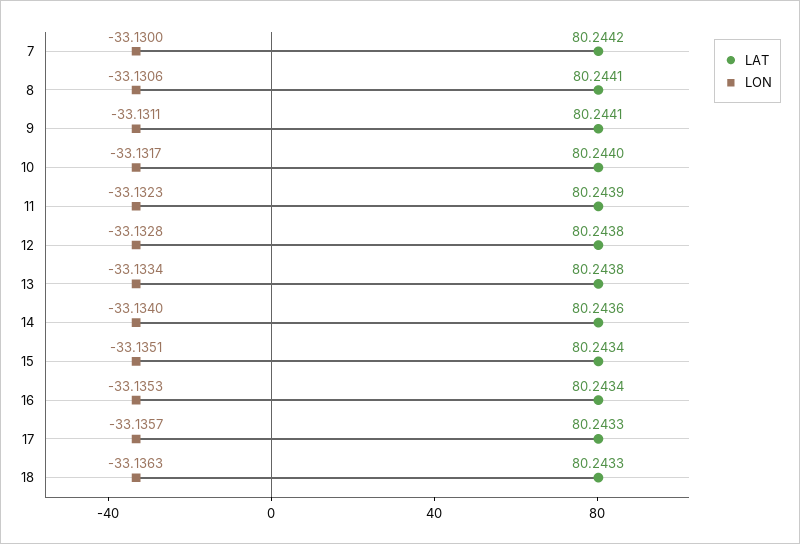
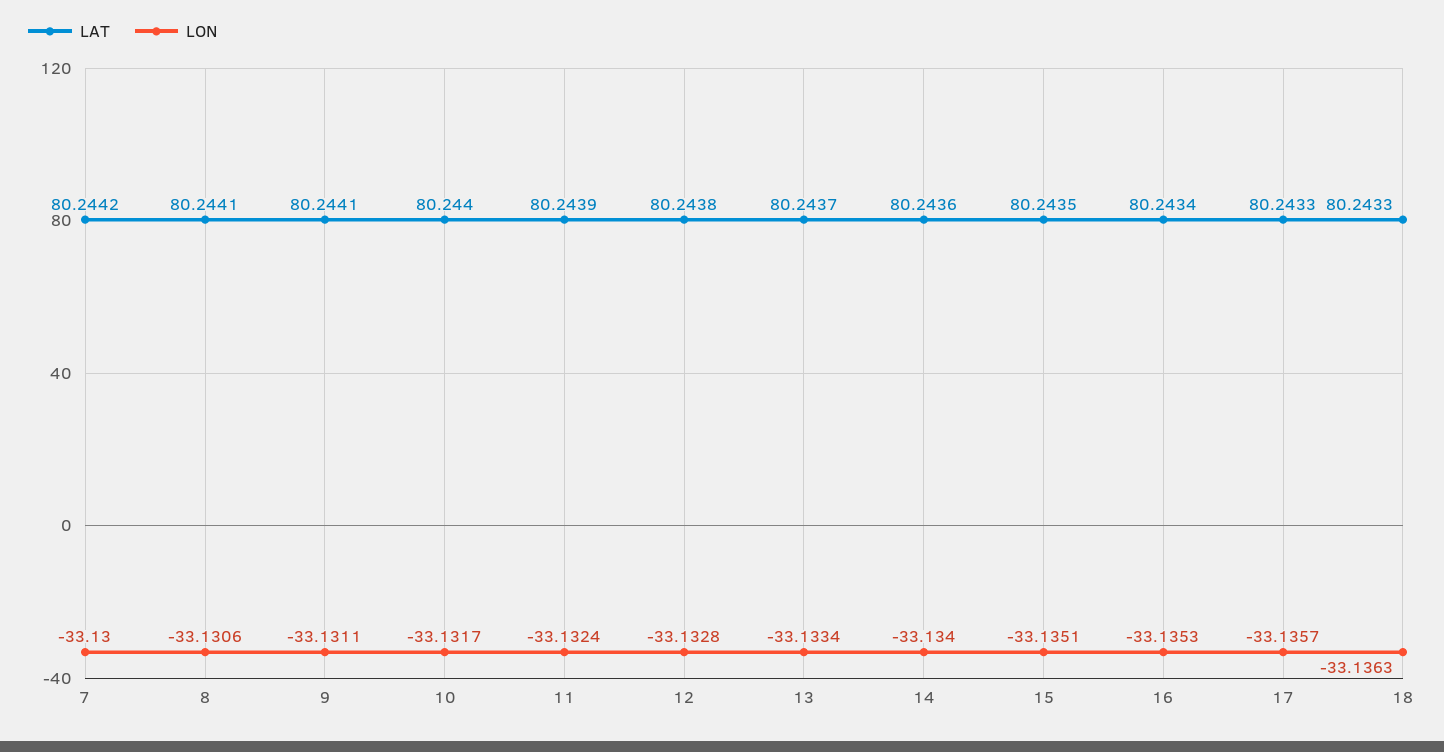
  {
    "LAT": {
      "7": 80.2442,
      "8": 80.2441,
      "9": 80.2441,
      "10": 80.244,
      "11": 80.2439,
      "12": 80.2438,
-     "13": 80.2438,
+     "13": 80.2437,
      "14": 80.2436,
-     "15": 80.2434,
+     "15": 80.2435,
      "16": 80.2434,
      "17": 80.2433,
      "18": 80.2433
    },
    "LON": {
      "7": -33.13,
      "8": -33.1306,
      "9": -33.1311,
      "10": -33.1317,
-     "11": -33.1323,
+     "11": -33.1324,
      "12": -33.1328,
      "13": -33.1334,
      "14": -33.134,
      "15": -33.1351,
      "16": -33.1353,
      "17": -33.1357,
      "18": -33.1363
    }
  }

